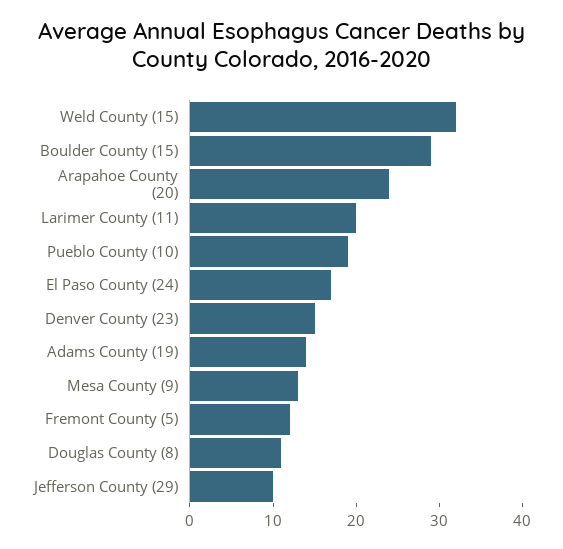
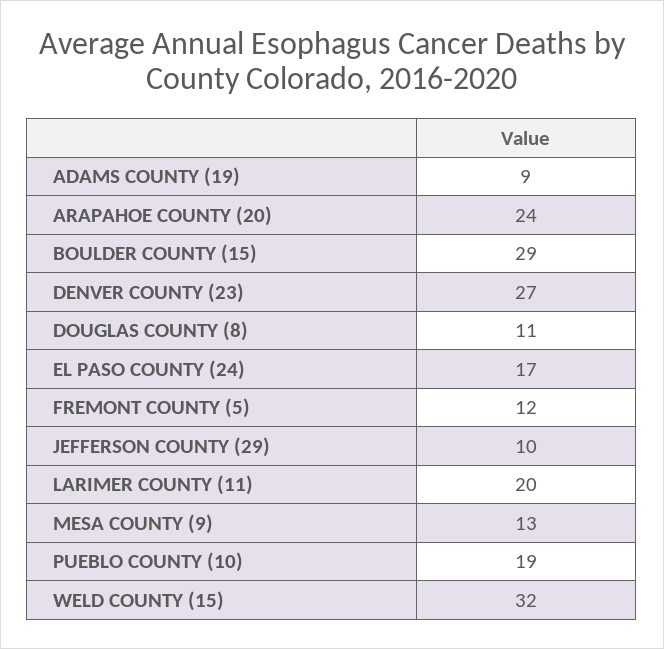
  {
    "Weld County (15)": 32,
    "Boulder County (15)": 29,
    "Arapahoe County (20)": 24,
    "Larimer County (11)": 20,
    "Pueblo County (10)": 19,
    "El Paso County (24)": 17,
-   "Denver County (23)": 15,
+   "Denver County (23)": 27,
-   "Adams County (19)": 14,
+   "Adams County (19)": 9,
    "Mesa County (9)": 13,
    "Fremont County (5)": 12,
    "Douglas County (8)": 11,
    "Jefferson County (29)": 10
  }

